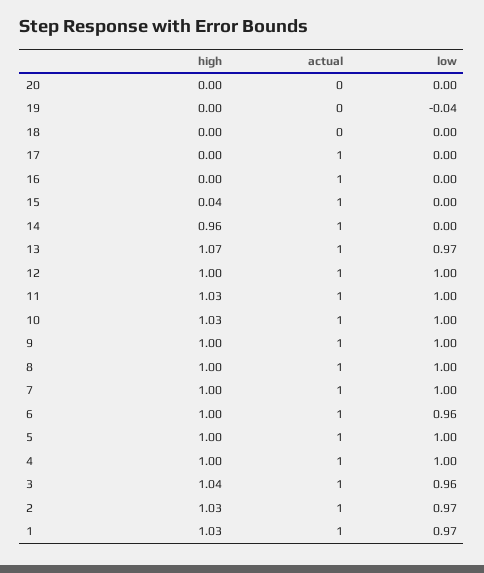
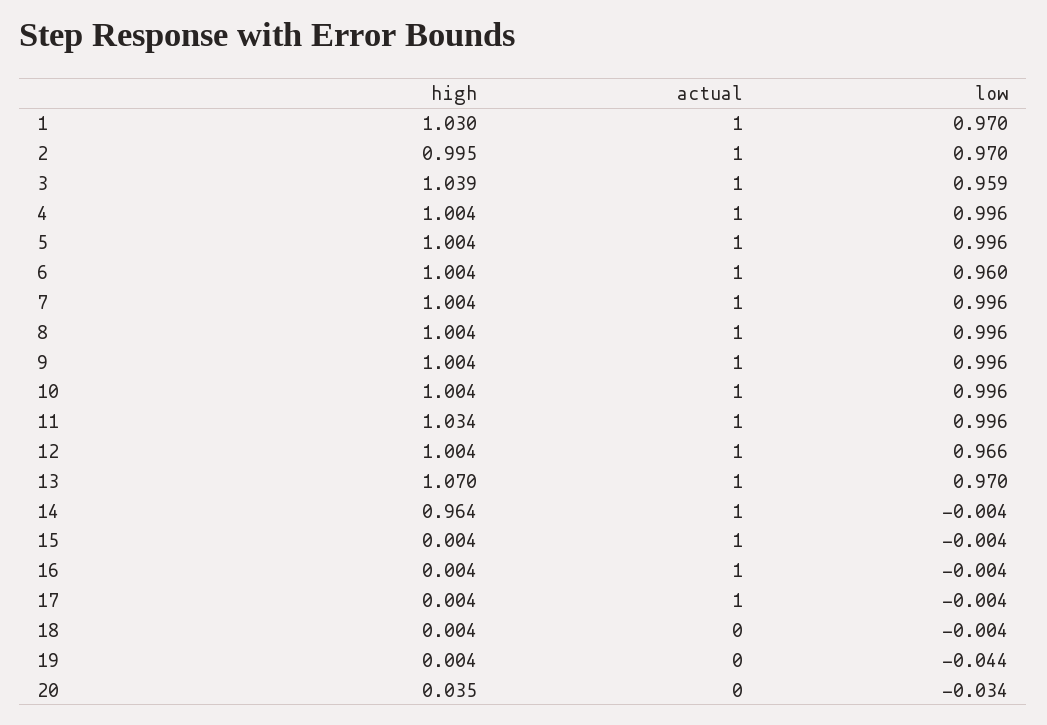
  {
    "high": {
-     "20": 0,
+     "20": 0.035,
      "19": 0.004,
      "18": 0.004,
      "17": 0.004,
      "16": 0.004,
-     "15": 0.04,
+     "15": 0.004,
      "14": 0.964,
      "13": 1.07,
      "12": 1.004,
      "11": 1.034,
-     "10": 1.03,
+     "10": 1.004,
      "9": 1.004,
      "8": 1.004,
      "7": 1.004,
      "6": 1.004,
      "5": 1.004,
      "4": 1.004,
      "3": 1.039,
-     "2": 1.03,
+     "2": 0.995,
      "1": 1.03
    },
    "actual": {
      "20": 0,
      "19": 0,
      "18": 0,
      "17": 1,
      "16": 1,
      "15": 1,
      "14": 1,
      "13": 1,
      "12": 1,
      "11": 1,
      "10": 1,
      "9": 1,
      "8": 1,
      "7": 1,
      "6": 1,
      "5": 1,
      "4": 1,
      "3": 1,
      "2": 1,
      "1": 1
    },
    "low": {
-     "20": 0,
+     "20": -0.034,
      "19": -0.044,
      "18": -0.004,
      "17": -0.004,
      "16": -0.004,
      "15": -0.004,
      "14": -0.004,
      "13": 0.97,
-     "12": 1,
+     "12": 0.966,
      "11": 0.996,
      "10": 0.996,
      "9": 0.996,
      "8": 0.996,
      "7": 0.996,
      "6": 0.96,
      "5": 0.996,
      "4": 0.996,
      "3": 0.959,
      "2": 0.97,
      "1": 0.97
    }
  }

